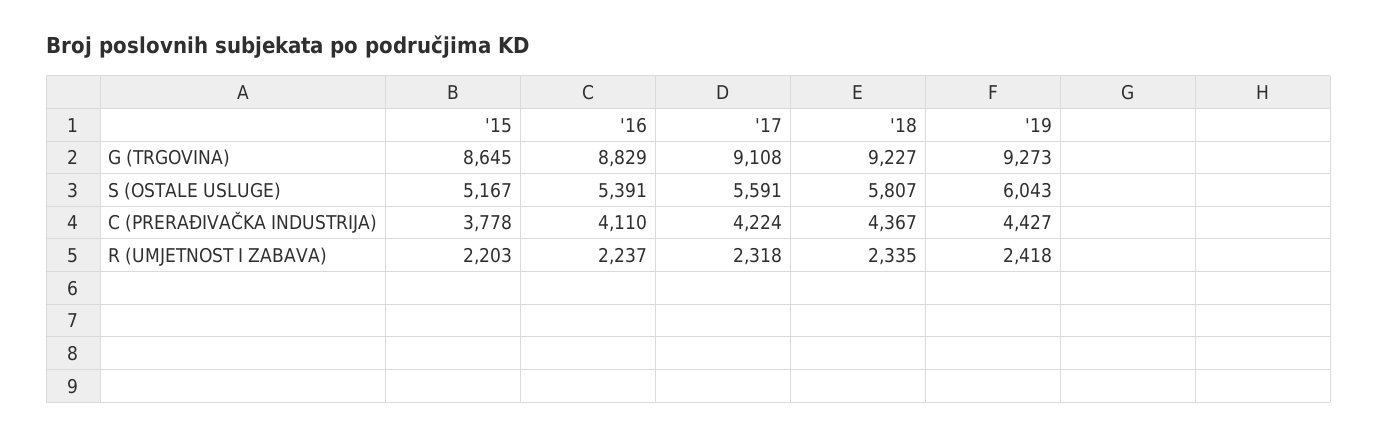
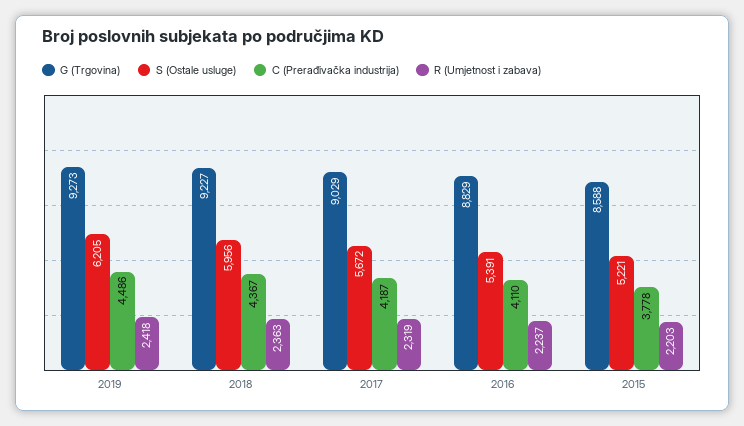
  {
    "G (TRGOVINA)": {
-     "'15": 8645,
+     "'15": 8588,
      "'16": 8829,
-     "'17": 9108,
+     "'17": 9029,
      "'18": 9227,
      "'19": 9273
    },
    "S (OSTALE USLUGE)": {
-     "'15": 5167,
+     "'15": 5221,
      "'16": 5391,
-     "'17": 5591,
+     "'17": 5672,
-     "'18": 5807,
+     "'18": 5956,
-     "'19": 6043
+     "'19": 6205
    },
    "C (PRERAĐIVAČKA INDUSTRIJA)": {
      "'15": 3778,
      "'16": 4110,
-     "'17": 4224,
+     "'17": 4187,
      "'18": 4367,
-     "'19": 4427
+     "'19": 4486
    },
    "R (UMJETNOST I ZABAVA)": {
      "'15": 2203,
      "'16": 2237,
-     "'17": 2318,
+     "'17": 2319,
-     "'18": 2335,
+     "'18": 2363,
      "'19": 2418
    }
  }

